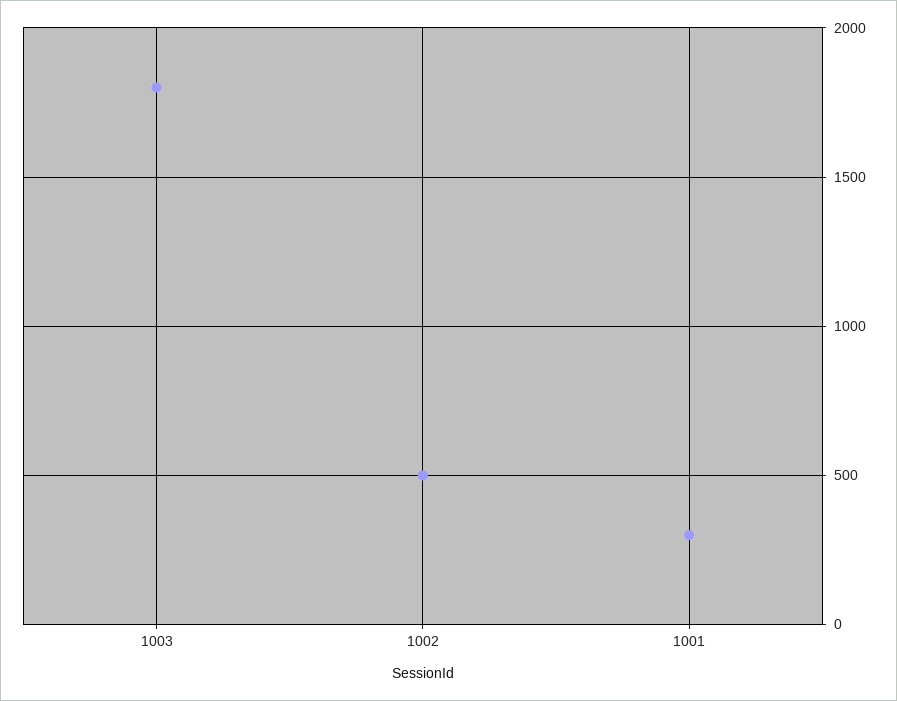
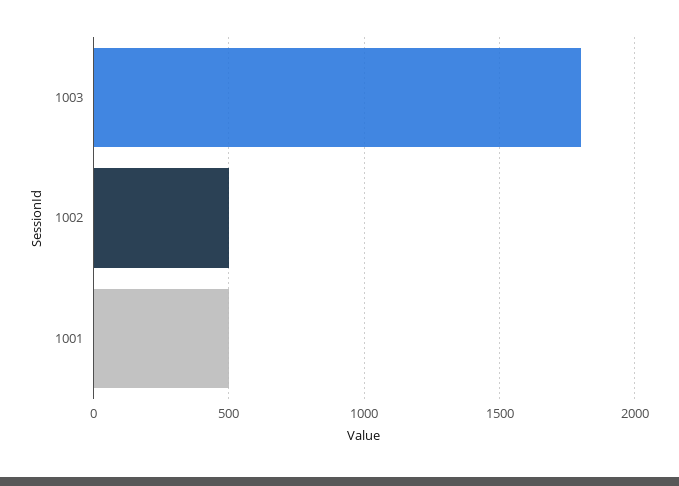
  {
    "1003": 1800,
    "1002": 500,
-   "1001": 300
+   "1001": 500
  }

